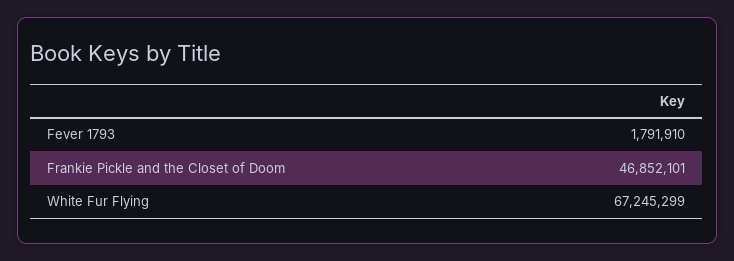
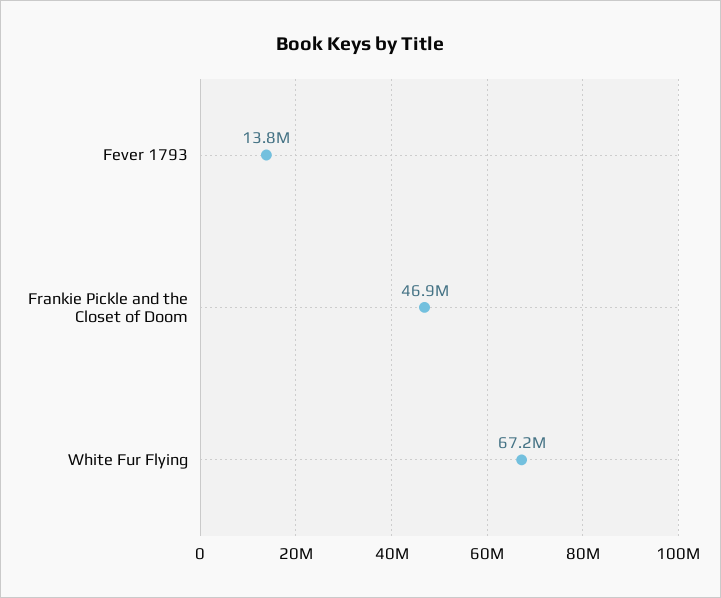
  {
-   "Fever 1793": 1791910,
+   "Fever 1793": 13800000,
    "Frankie Pickle and the Closet of Doom": 46852101,
    "White Fur Flying": 67245299
  }

